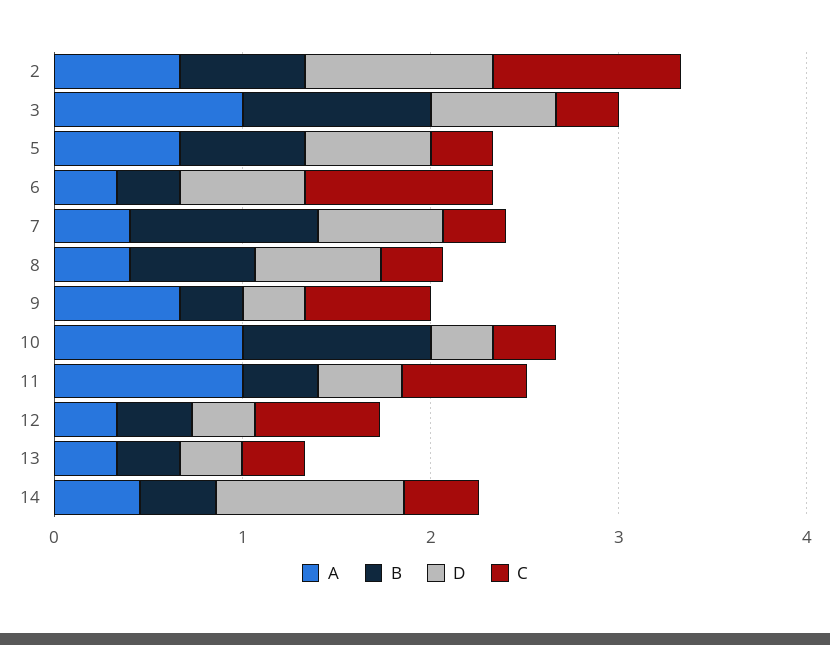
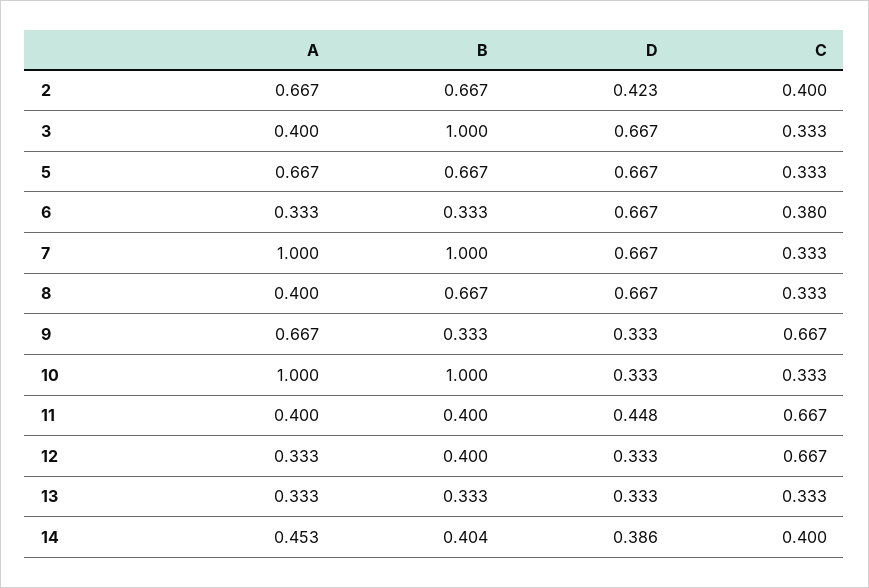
  {
    "A": {
      "2": 0.667,
-     "3": 1,
+     "3": 0.4,
      "5": 0.667,
      "6": 0.333,
-     "7": 0.4,
+     "7": 1,
      "8": 0.4,
      "9": 0.667,
      "10": 1,
-     "11": 1,
+     "11": 0.4,
      "12": 0.333,
      "13": 0.333,
      "14": 0.453
    },
    "B": {
      "2": 0.667,
      "3": 1,
      "5": 0.667,
      "6": 0.333,
      "7": 1,
      "8": 0.667,
      "9": 0.333,
      "10": 1,
      "11": 0.4,
      "12": 0.4,
      "13": 0.333,
      "14": 0.404
    },
    "D": {
-     "2": 1,
+     "2": 0.423,
      "3": 0.667,
      "5": 0.667,
      "6": 0.667,
      "7": 0.667,
      "8": 0.667,
      "9": 0.333,
      "10": 0.333,
      "11": 0.448,
      "12": 0.333,
      "13": 0.333,
-     "14": 1
+     "14": 0.386
    },
    "C": {
-     "2": 1,
+     "2": 0.4,
      "3": 0.333,
      "5": 0.333,
-     "6": 1,
+     "6": 0.38,
      "7": 0.333,
      "8": 0.333,
      "9": 0.667,
      "10": 0.333,
      "11": 0.667,
      "12": 0.667,
      "13": 0.333,
      "14": 0.4
    }
  }

